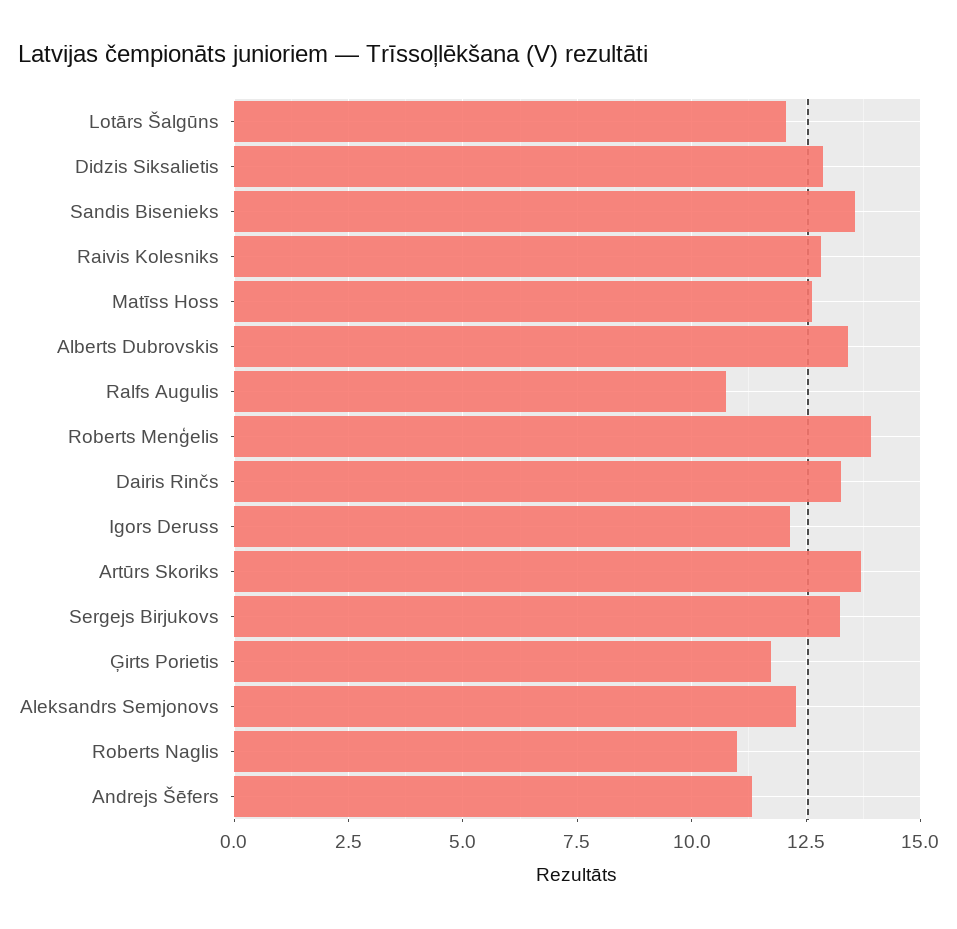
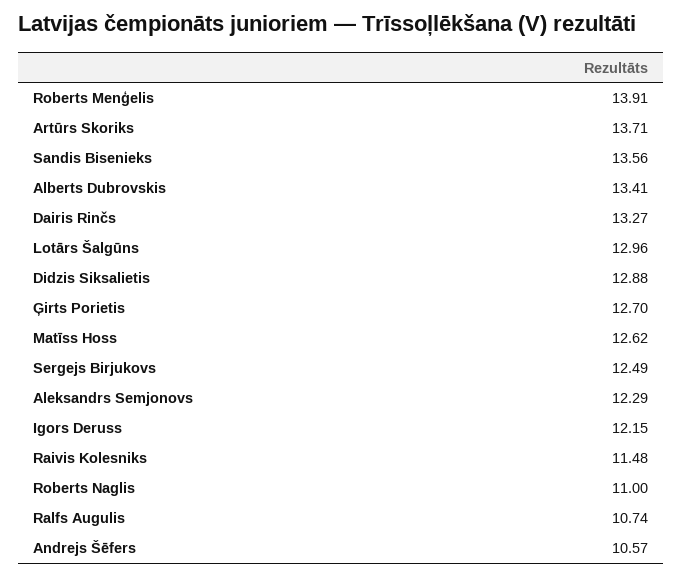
  {
-   "Lotārs Šalgūns": 12,
+   "Lotārs Šalgūns": 12.96,
    "Didzis Siksalietis": 12.88,
    "Sandis Bisenieks": 13.56,
-   "Raivis Kolesniks": 12.75,
+   "Raivis Kolesniks": 11.48,
    "Matīss Hoss": 12.62,
    "Alberts Dubrovskis": 13.41,
    "Ralfs Augulis": 10.74,
    "Roberts Menģelis": 13.91,
    "Dairis Rinčs": 13.27,
    "Igors Deruss": 12.15,
    "Artūrs Skoriks": 13.71,
-   "Sergejs Birjukovs": 13.25,
+   "Sergejs Birjukovs": 12.49,
-   "Ģirts Porietis": 11.75,
+   "Ģirts Porietis": 12.7,
    "Aleksandrs Semjonovs": 12.29,
    "Roberts Naglis": 11,
-   "Andrejs Šēfers": 11.25
+   "Andrejs Šēfers": 10.57
  }

